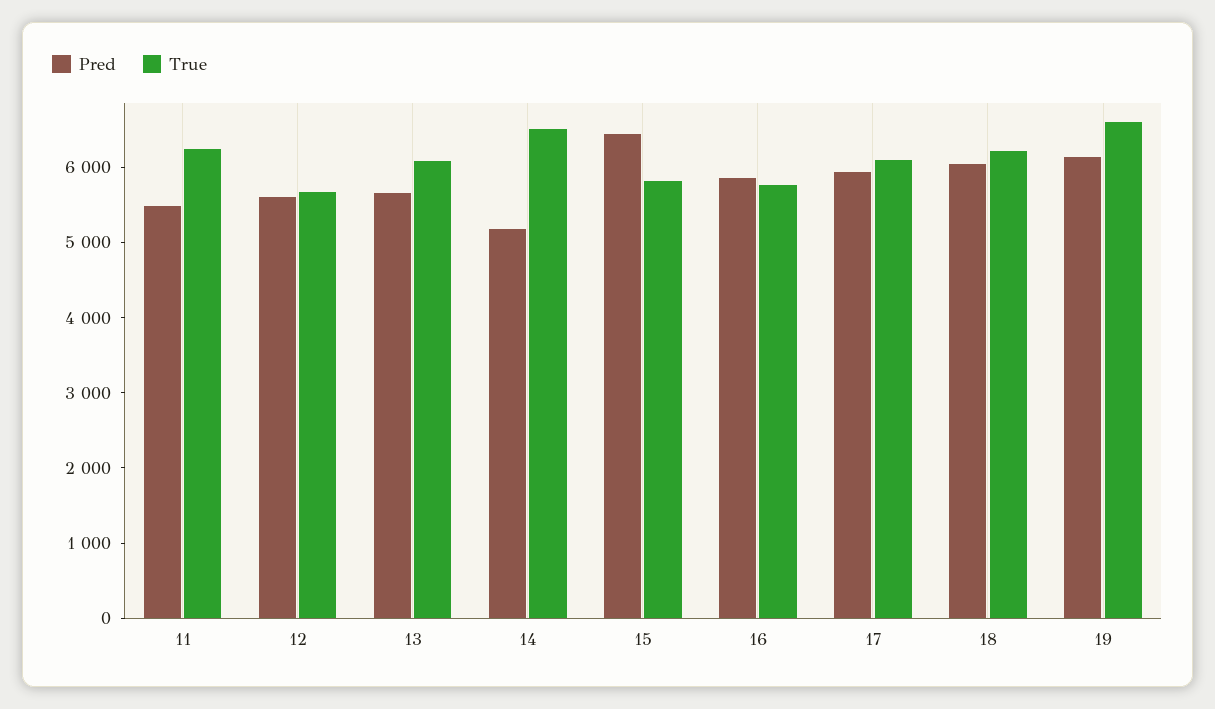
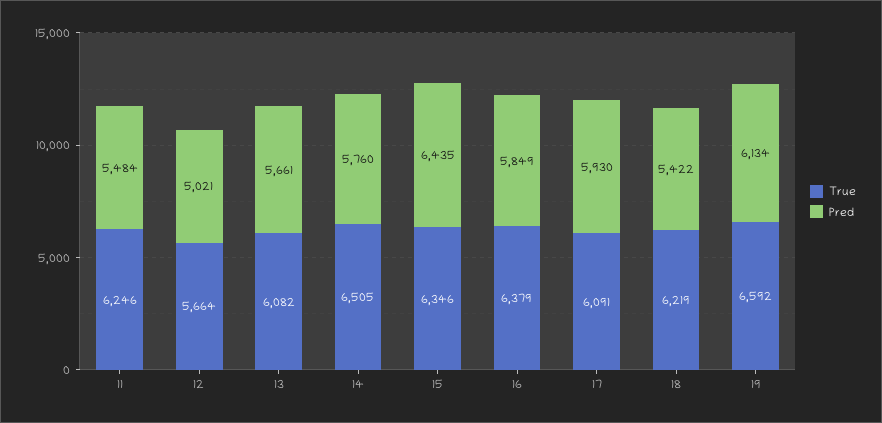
  {
    "Pred": {
      "11": 5484,
-     "12": 5600,
+     "12": 5021,
      "13": 5661,
-     "14": 5200,
+     "14": 5760,
      "15": 6435,
      "16": 5849,
      "17": 5930,
-     "18": 6000,
+     "18": 5422,
      "19": 6134
    },
    "True": {
      "11": 6246,
      "12": 5664,
      "13": 6082,
      "14": 6505,
-     "15": 5800,
+     "15": 6346,
-     "16": 5800,
+     "16": 6379,
      "17": 6091,
      "18": 6219,
      "19": 6592
    }
  }

